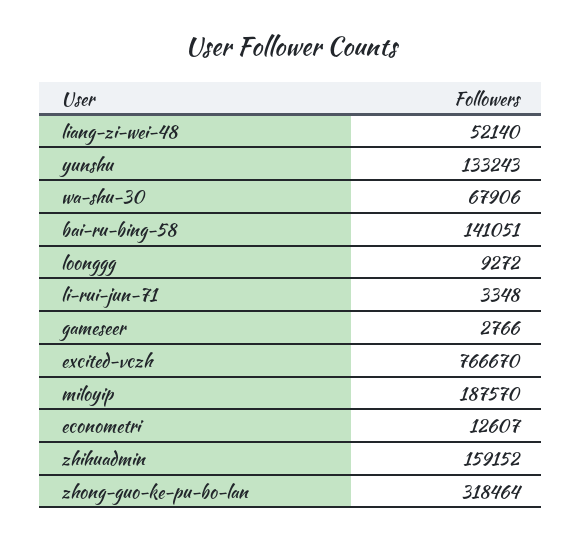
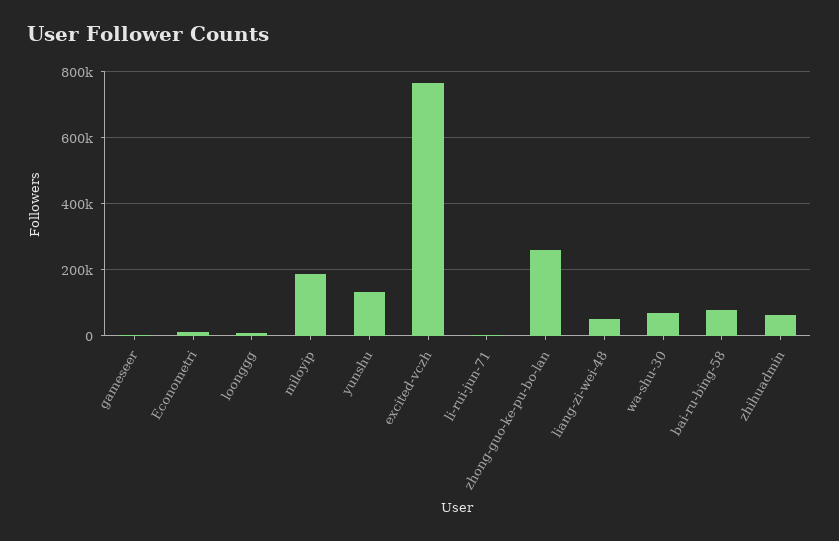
  {
    "liang-zi-wei-48": 52140,
    "yunshu": 133243,
    "wa-shu-30": 67906,
-   "bai-ru-bing-58": 141051,
+   "bai-ru-bing-58": 80000,
    "loonggg": 9272,
    "li-rui-jun-71": 3348,
    "gameseer": 2766,
    "excited-vczh": 766670,
    "miloyip": 187570,
    "econometri": 12607,
-   "zhihuadmin": 159152,
+   "zhihuadmin": 60000,
-   "zhong-guo-ke-pu-bo-lan": 318464
+   "zhong-guo-ke-pu-bo-lan": 260000
  }

